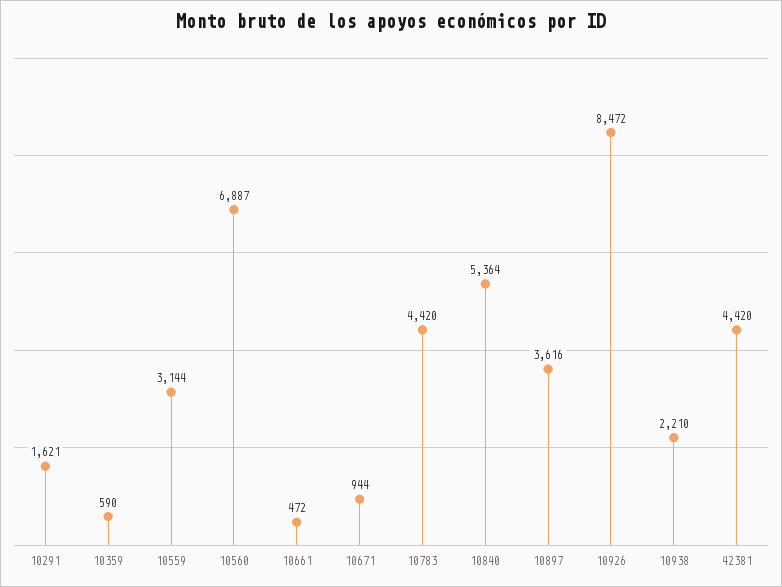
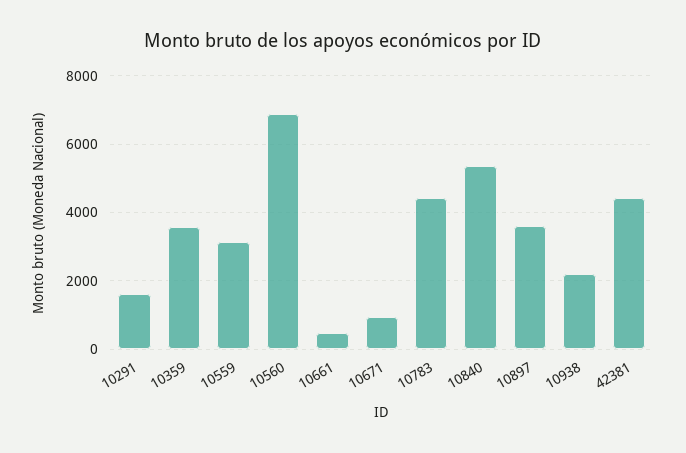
  {
    "10291": 1621,
-   "10359": 590,
+   "10359": 3600,
    "10559": 3144,
    "10560": 6887,
    "10661": 472,
    "10671": 944,
    "10783": 4420,
    "10840": 5364,
    "10897": 3616,
-   "10926": 8472,
    "10938": 2210,
    "42381": 4420
  }

